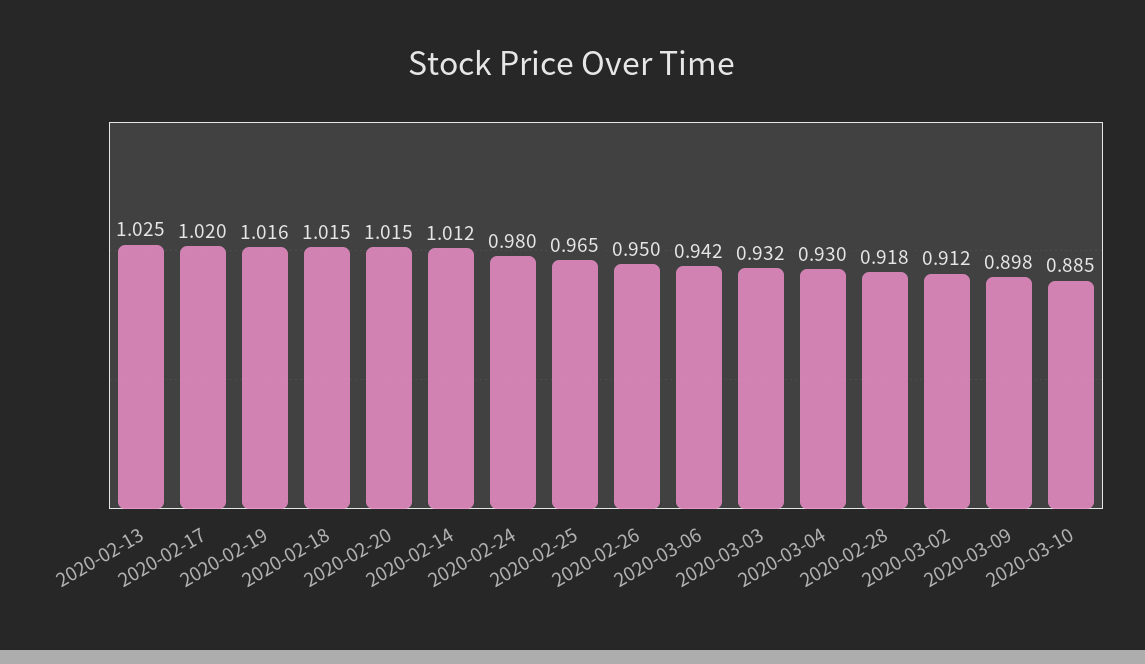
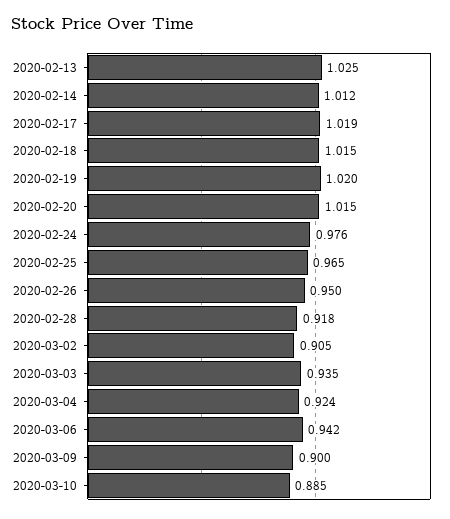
  {
    "2020-02-13": 1.025,
-   "2020-02-17": 1.02,
+   "2020-02-17": 1.019,
-   "2020-02-19": 1.016,
+   "2020-02-19": 1.02,
    "2020-02-18": 1.015,
    "2020-02-20": 1.015,
    "2020-02-14": 1.012,
-   "2020-02-24": 0.98,
+   "2020-02-24": 0.976,
    "2020-02-25": 0.965,
    "2020-02-26": 0.95,
    "2020-03-06": 0.942,
-   "2020-03-03": 0.932,
+   "2020-03-03": 0.935,
-   "2020-03-04": 0.93,
+   "2020-03-04": 0.924,
    "2020-02-28": 0.918,
-   "2020-03-02": 0.912,
+   "2020-03-02": 0.905,
-   "2020-03-09": 0.898,
+   "2020-03-09": 0.9,
    "2020-03-10": 0.885
  }

